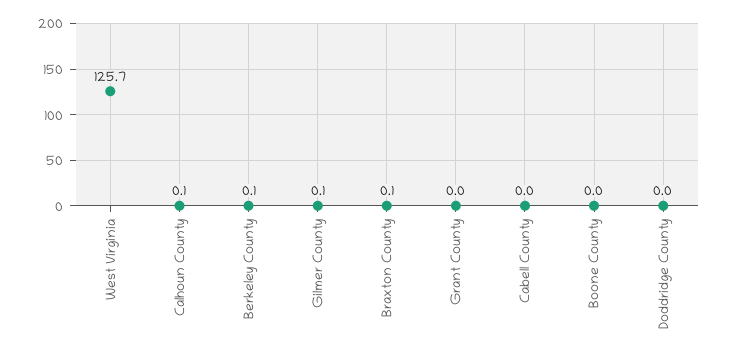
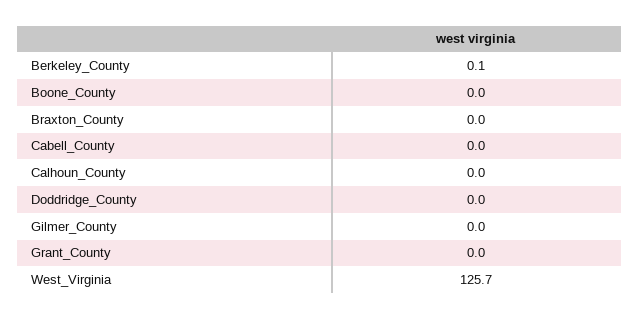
  {
    "West Virginia": 125.7,
-   "Calhoun County": 0.1,
+   "Calhoun County": 0,
    "Berkeley County": 0.1,
-   "Gilmer County": 0.1,
+   "Gilmer County": 0,
-   "Braxton County": 0.1,
+   "Braxton County": 0,
    "Grant County": 0,
    "Cabell County": 0,
    "Boone County": 0,
    "Doddridge County": 0
  }

